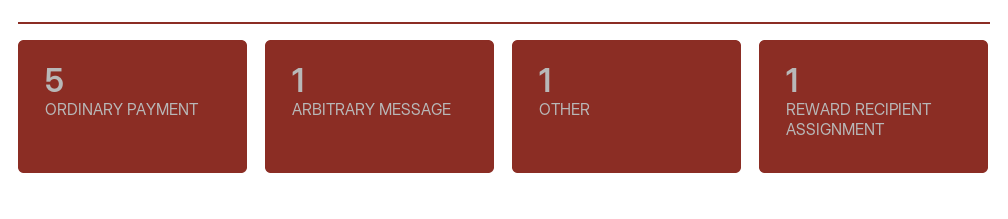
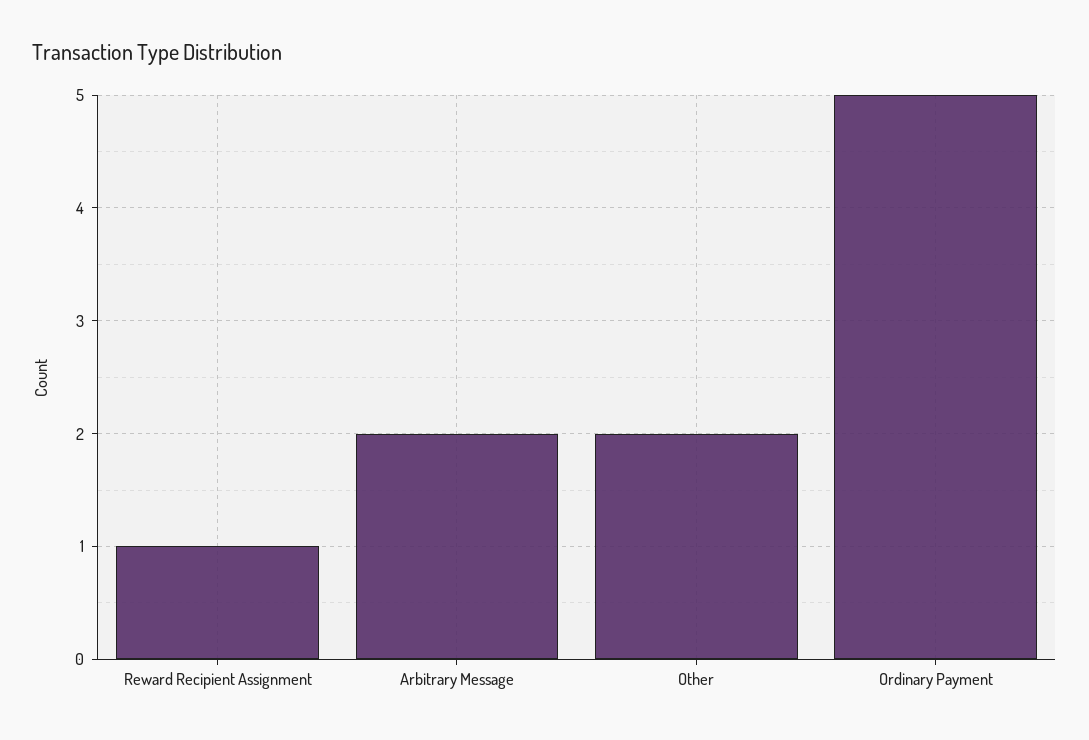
  {
    "ORDINARY PAYMENT": 5,
-   "ARBITRARY MESSAGE": 1,
+   "ARBITRARY MESSAGE": 2,
-   "OTHER": 1,
+   "OTHER": 2,
    "REWARD RECIPIENT ASSIGNMENT": 1
  }

